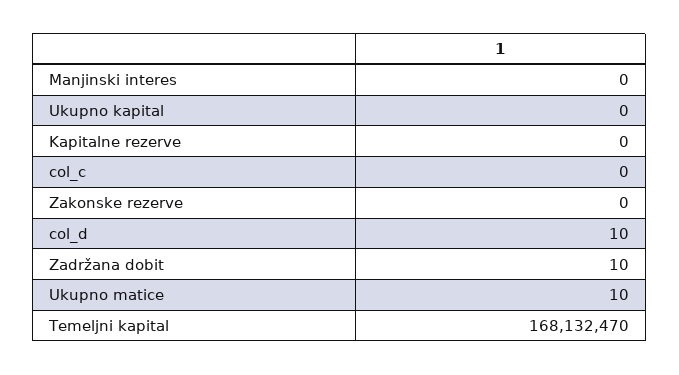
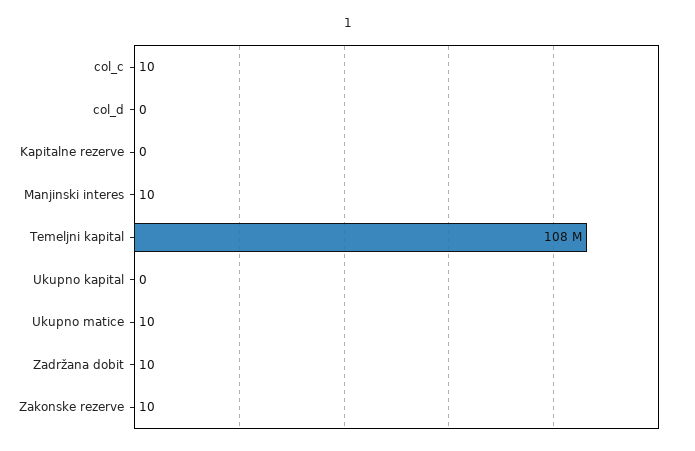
  {
-   "Manjinski interes": 0,
+   "Manjinski interes": 10,
    "Ukupno kapital": 0,
    "Kapitalne rezerve": 0,
-   "col_c": 0,
+   "col_c": 10,
-   "Zakonske rezerve": 0,
+   "Zakonske rezerve": 10,
-   "col_d": 10,
+   "col_d": 0,
    "Zadržana dobit": 10,
    "Ukupno matice": 10,
-   "Temeljni kapital": 168132470
+   "Temeljni kapital": 108000000
  }

